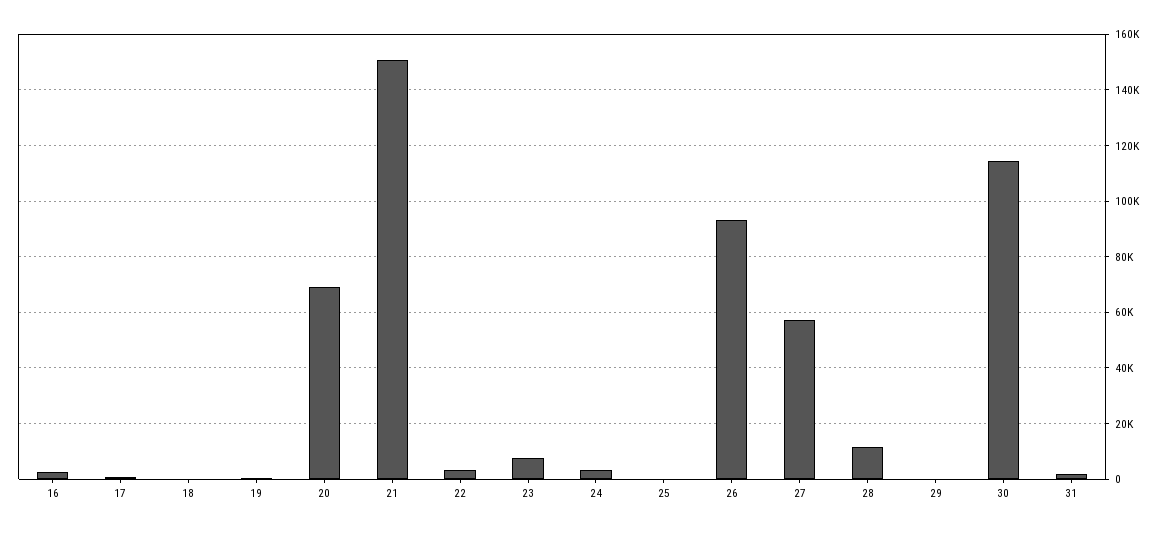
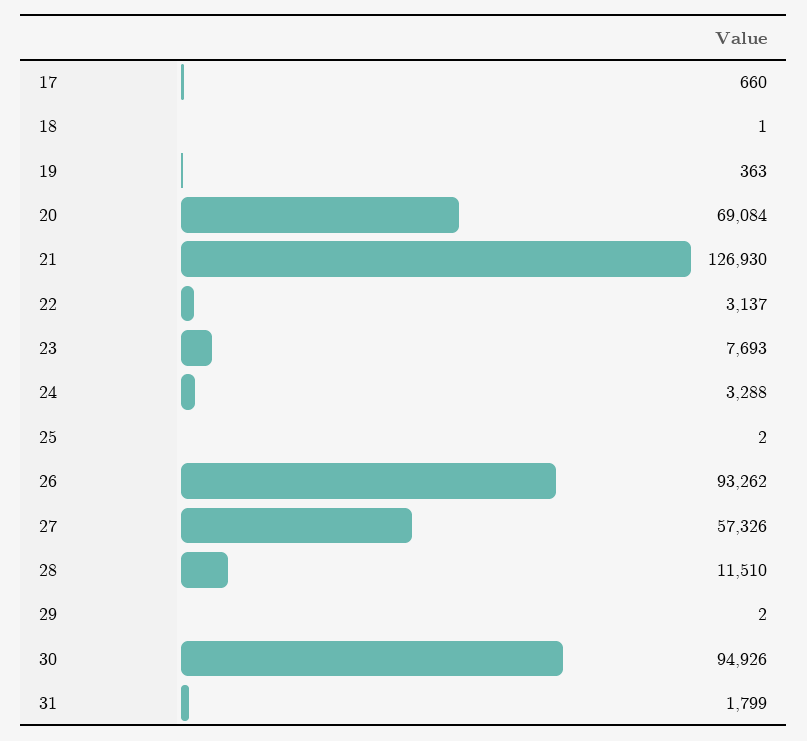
  {
-   "16": 2500,
    "17": 660,
    "18": 1,
    "19": 363,
    "20": 69084,
-   "21": 150000,
+   "21": 126930,
    "22": 3137,
    "23": 7693,
    "24": 3288,
    "25": 2,
    "26": 93262,
    "27": 57326,
    "28": 11510,
    "29": 2,
-   "30": 115000,
+   "30": 94926,
    "31": 1799
  }

